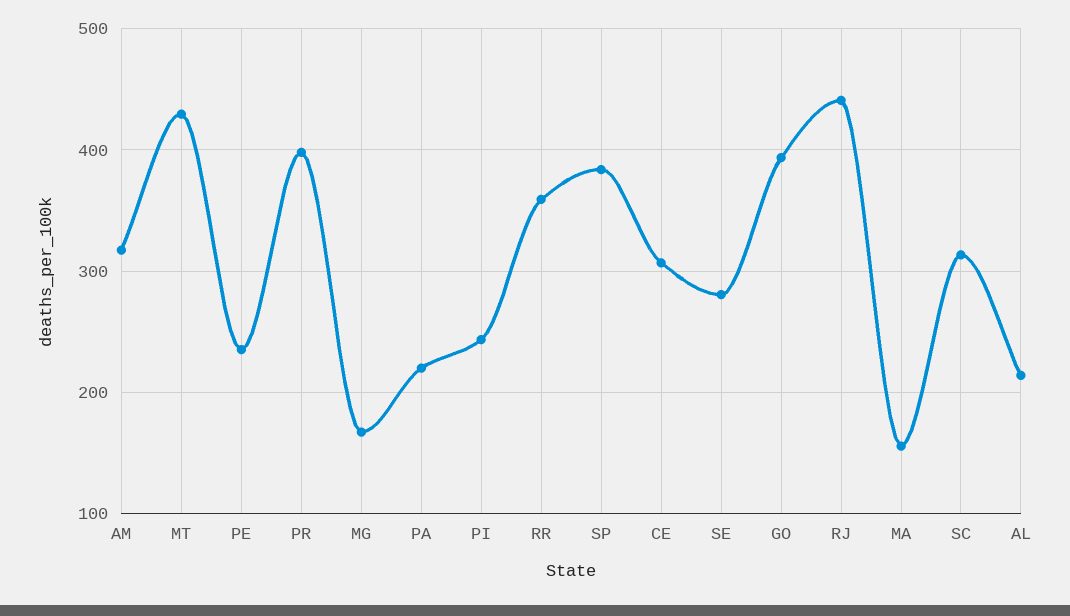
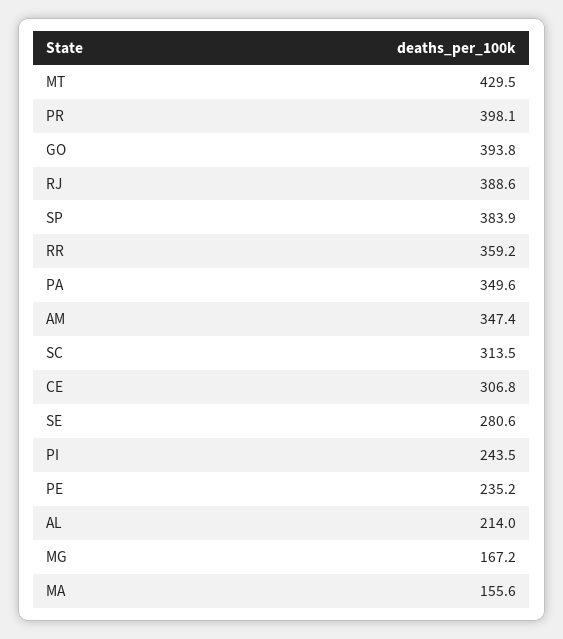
  {
-   "AM": 320,
+   "AM": 347.4,
    "MT": 429.5,
    "PE": 235.2,
    "PR": 398.1,
    "MG": 167.2,
-   "PA": 220,
+   "PA": 349.6,
    "PI": 243.5,
    "RR": 359.2,
    "SP": 383.9,
    "CE": 306.8,
    "SE": 280.6,
    "GO": 393.8,
-   "RJ": 440,
+   "RJ": 388.6,
    "MA": 155.6,
    "SC": 313.5,
    "AL": 214
  }

